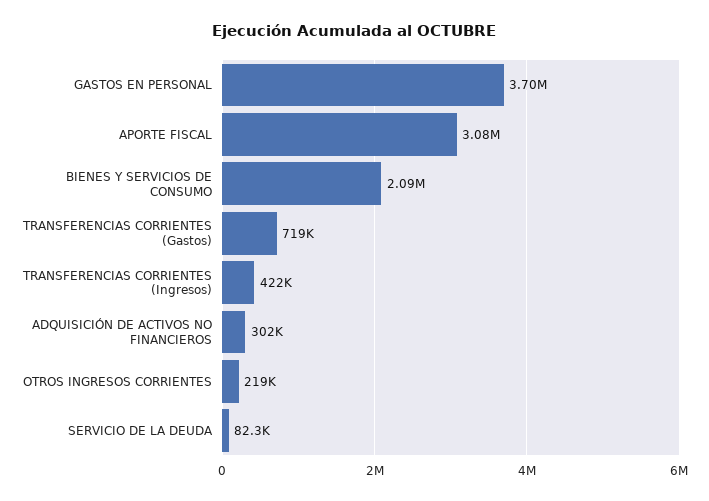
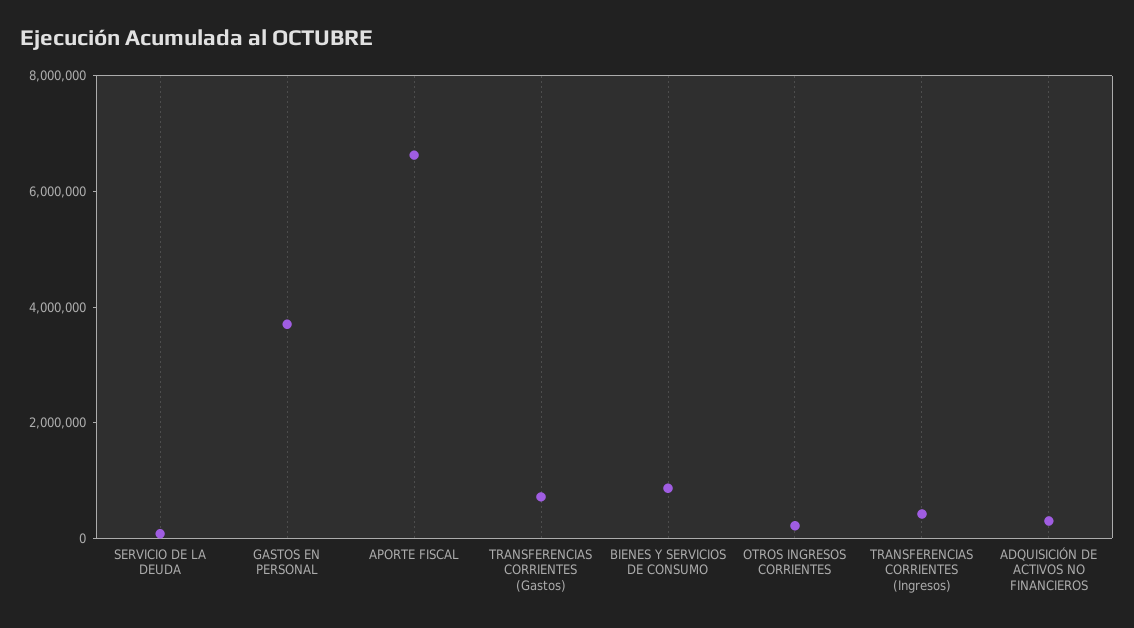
  {
    "GASTOS EN PERSONAL": 3700000,
-   "APORTE FISCAL": 3080000,
+   "APORTE FISCAL": 6500000,
-   "BIENES Y SERVICIOS DE CONSUMO": 2090000,
+   "BIENES Y SERVICIOS DE CONSUMO": 1000000,
    "TRANSFERENCIAS CORRIENTES (Gastos)": 719000,
    "TRANSFERENCIAS CORRIENTES (Ingresos)": 422000,
    "ADQUISICIÓN DE ACTIVOS NO FINANCIEROS": 302000,
    "OTROS INGRESOS CORRIENTES": 219000,
    "SERVICIO DE LA DEUDA": 82300
  }

